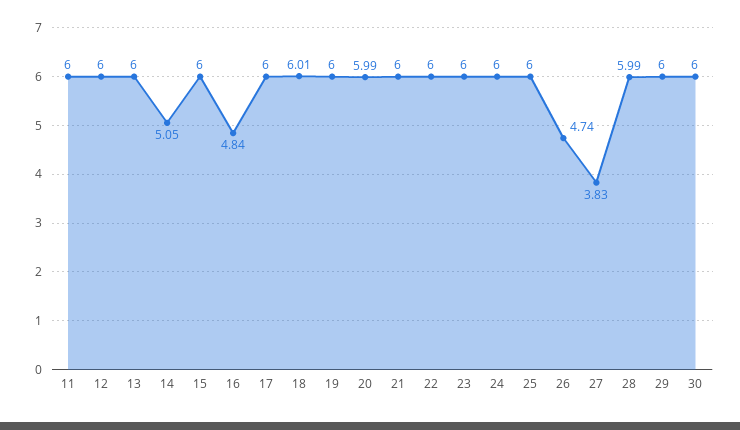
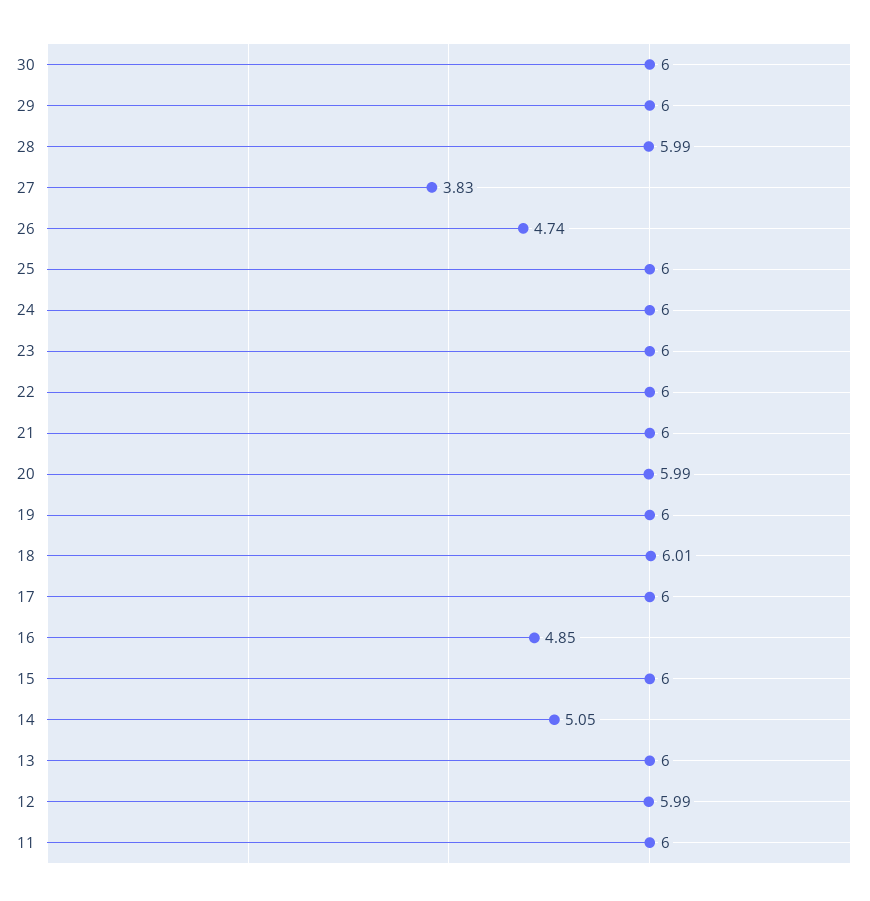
  {
    "11": 6,
-   "12": 6,
+   "12": 5.99,
    "13": 6,
    "14": 5.05,
    "15": 6,
-   "16": 4.84,
+   "16": 4.85,
    "17": 6,
    "18": 6.01,
    "19": 6,
    "20": 5.99,
    "21": 6,
    "22": 6,
    "23": 6,
    "24": 6,
    "25": 6,
    "26": 4.74,
    "27": 3.83,
    "28": 5.99,
    "29": 6,
    "30": 6
  }

